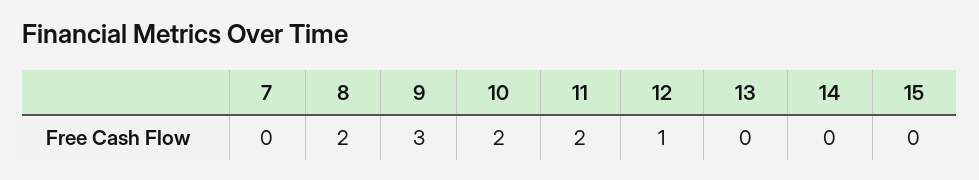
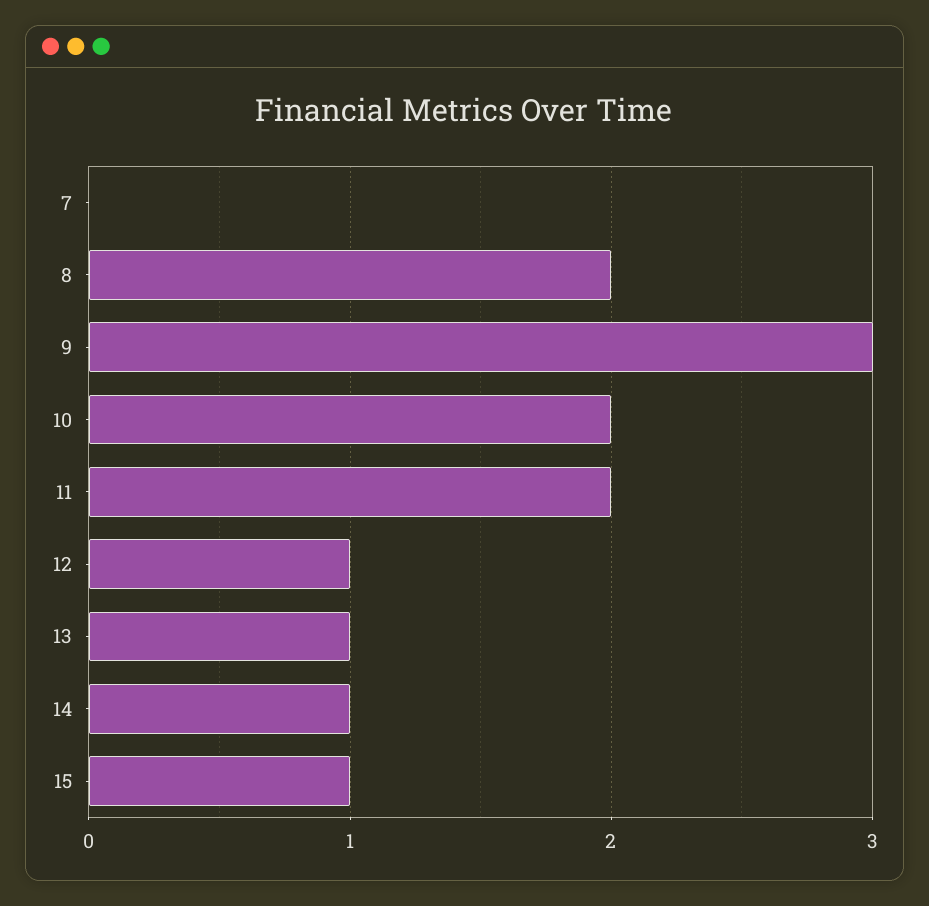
  {
    "7": 0,
    "8": 2,
    "9": 3,
    "10": 2,
    "11": 2,
    "12": 1,
-   "13": 0,
+   "13": 1,
-   "14": 0,
+   "14": 1,
-   "15": 0
+   "15": 1
  }

